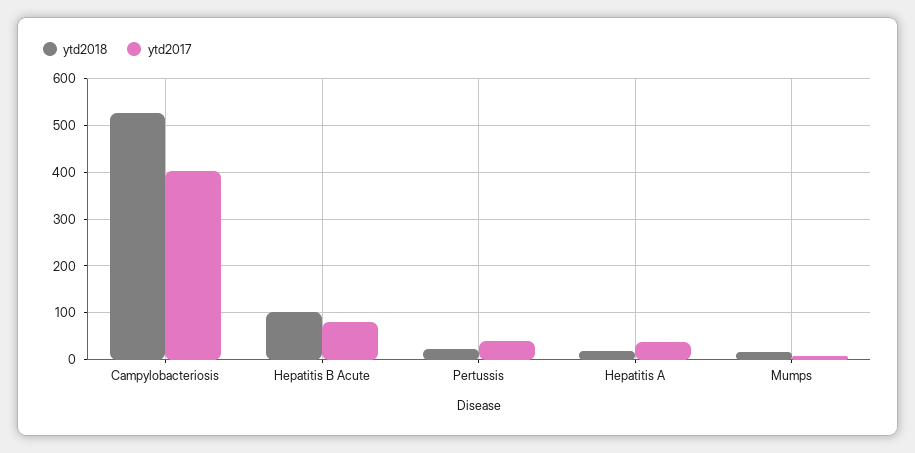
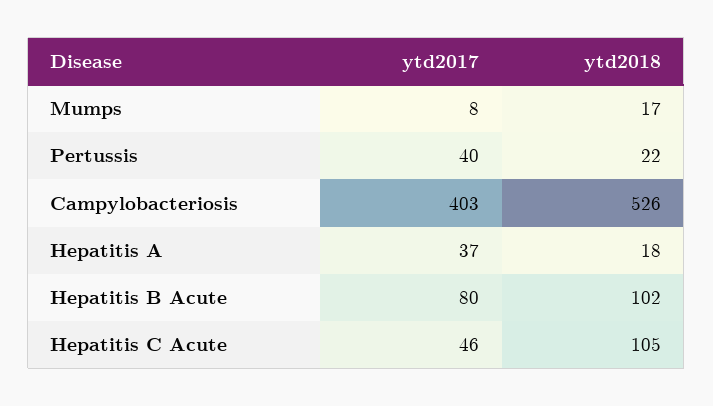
  {
    "ytd2018": {
      "Campylobacteriosis": 526,
      "Hepatitis B Acute": 102,
      "Pertussis": 22,
      "Hepatitis A": 18,
-     "Mumps": 17
+     "Mumps": 17,
+     "Hepatitis C Acute": 105
    },
    "ytd2017": {
      "Campylobacteriosis": 403,
      "Hepatitis B Acute": 80,
      "Pertussis": 40,
      "Hepatitis A": 37,
-     "Mumps": 8
+     "Mumps": 8,
+     "Hepatitis C Acute": 46
    }
  }

